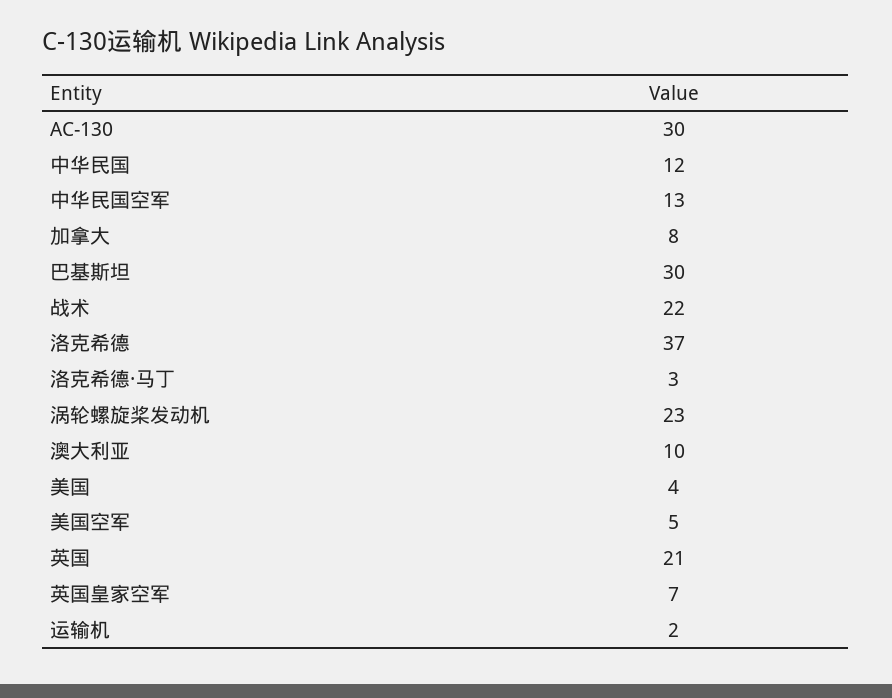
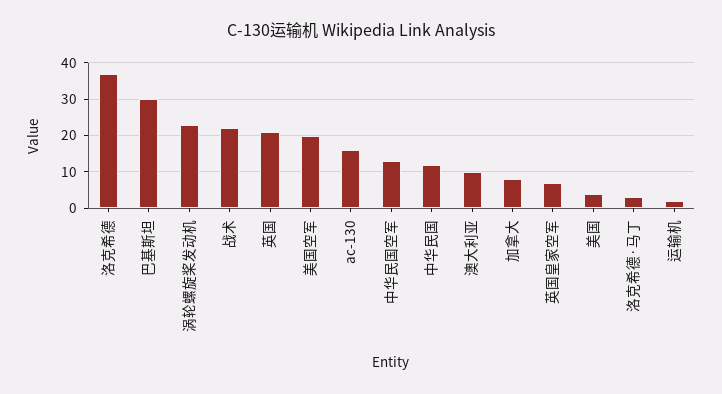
  {
-   "AC-130": 30,
+   "AC-130": 15,
    "中华民国": 12,
    "中华民国空军": 13,
    "加拿大": 8,
    "巴基斯坦": 30,
    "战术": 22,
    "洛克希德": 37,
    "洛克希德·马丁": 3,
    "涡轮螺旋桨发动机": 23,
    "澳大利亚": 10,
    "美国": 4,
-   "美国空军": 5,
+   "美国空军": 20,
    "英国": 21,
    "英国皇家空军": 7,
    "运输机": 2
  }

